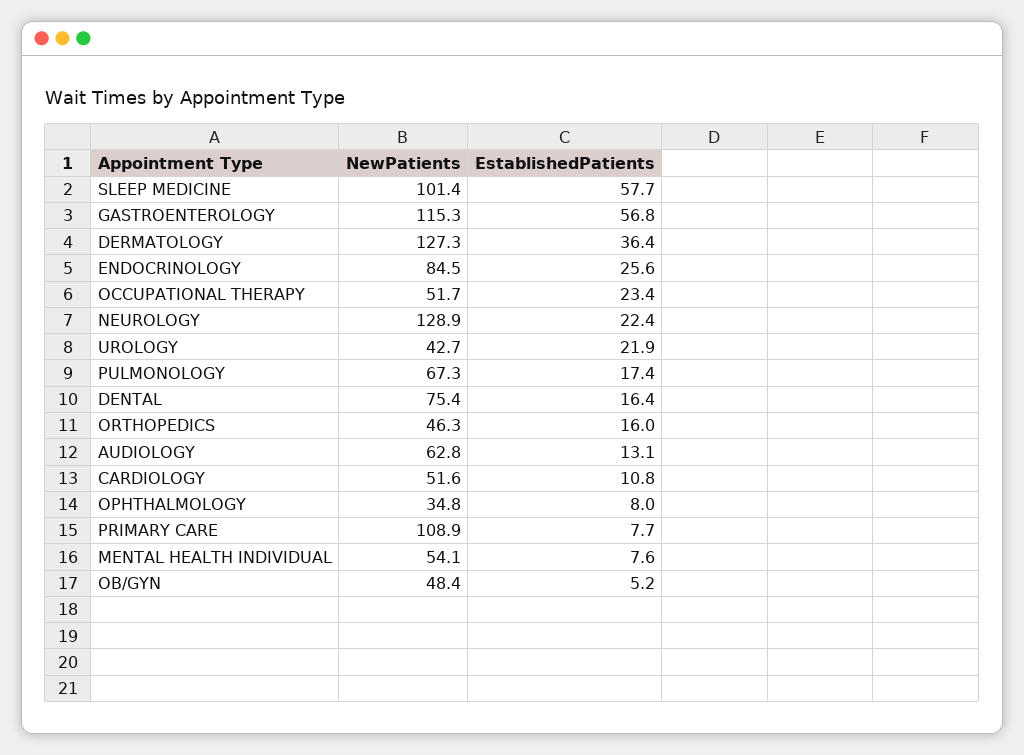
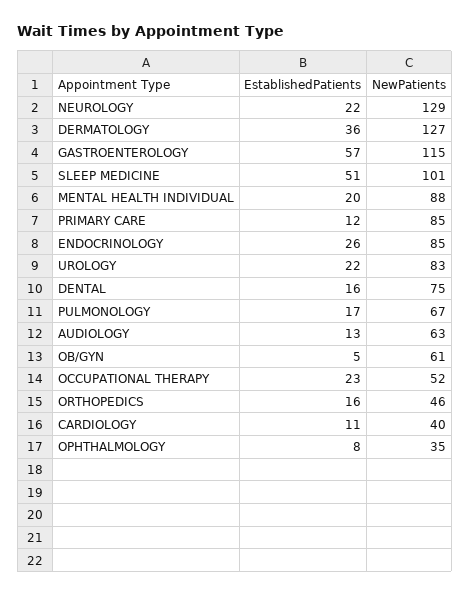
  {
    "NewPatients": {
      "SLEEP MEDICINE": 101.4,
      "GASTROENTEROLOGY": 115.3,
      "DERMATOLOGY": 127.3,
      "ENDOCRINOLOGY": 84.5,
      "OCCUPATIONAL THERAPY": 51.7,
      "NEUROLOGY": 128.9,
-     "UROLOGY": 42.7,
+     "UROLOGY": 83,
      "PULMONOLOGY": 67.3,
      "DENTAL": 75.4,
      "ORTHOPEDICS": 46.3,
      "AUDIOLOGY": 62.8,
-     "CARDIOLOGY": 51.6,
+     "CARDIOLOGY": 40,
      "OPHTHALMOLOGY": 34.8,
-     "PRIMARY CARE": 108.9,
+     "PRIMARY CARE": 85,
-     "MENTAL HEALTH INDIVIDUAL": 54.1,
+     "MENTAL HEALTH INDIVIDUAL": 88,
-     "OB/GYN": 48.4
+     "OB/GYN": 61
    },
    "EstablishedPatients": {
-     "SLEEP MEDICINE": 57.7,
+     "SLEEP MEDICINE": 51,
      "GASTROENTEROLOGY": 56.8,
      "DERMATOLOGY": 36.4,
      "ENDOCRINOLOGY": 25.6,
      "OCCUPATIONAL THERAPY": 23.4,
      "NEUROLOGY": 22.4,
      "UROLOGY": 21.9,
      "PULMONOLOGY": 17.4,
      "DENTAL": 16.4,
      "ORTHOPEDICS": 16,
      "AUDIOLOGY": 13.1,
      "CARDIOLOGY": 10.8,
      "OPHTHALMOLOGY": 8,
-     "PRIMARY CARE": 7.7,
+     "PRIMARY CARE": 12,
-     "MENTAL HEALTH INDIVIDUAL": 7.6,
+     "MENTAL HEALTH INDIVIDUAL": 20,
      "OB/GYN": 5.2
    }
  }

